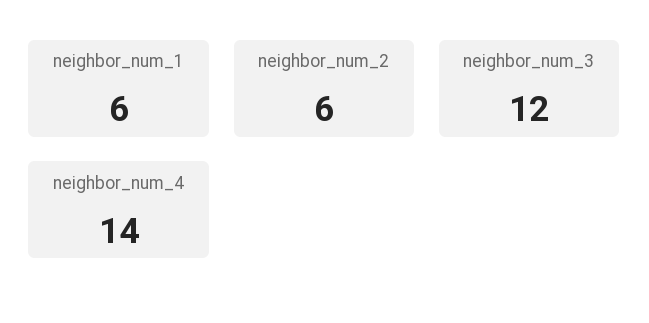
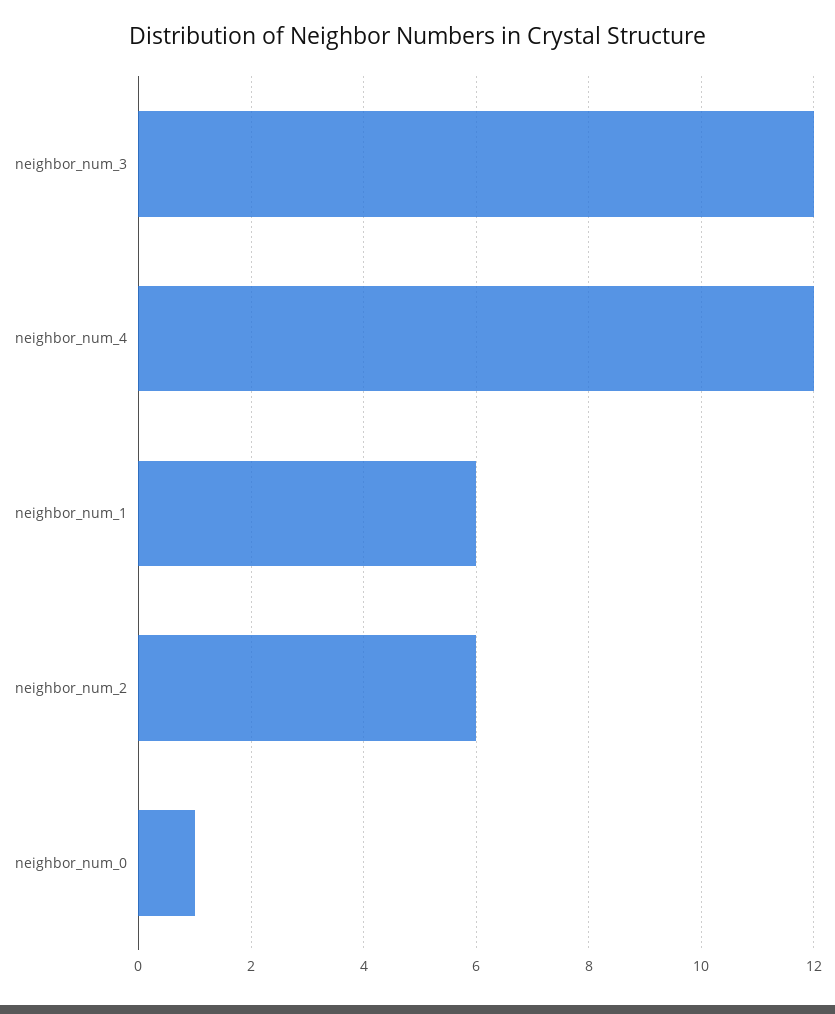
  {
    "neighbor_num_1": 6,
    "neighbor_num_2": 6,
    "neighbor_num_3": 12,
-   "neighbor_num_4": 14
+   "neighbor_num_4": 12,
+   "neighbor_num_0": 1
  }

